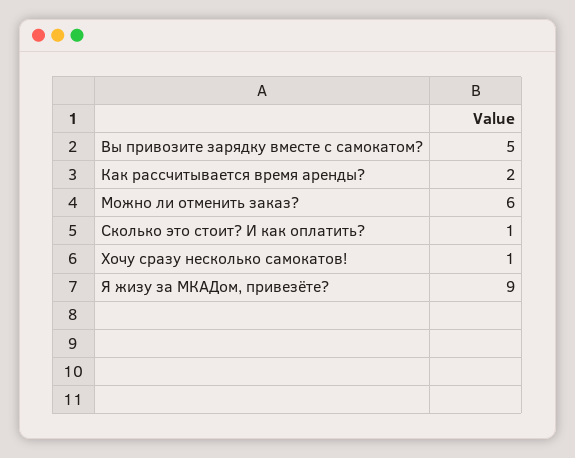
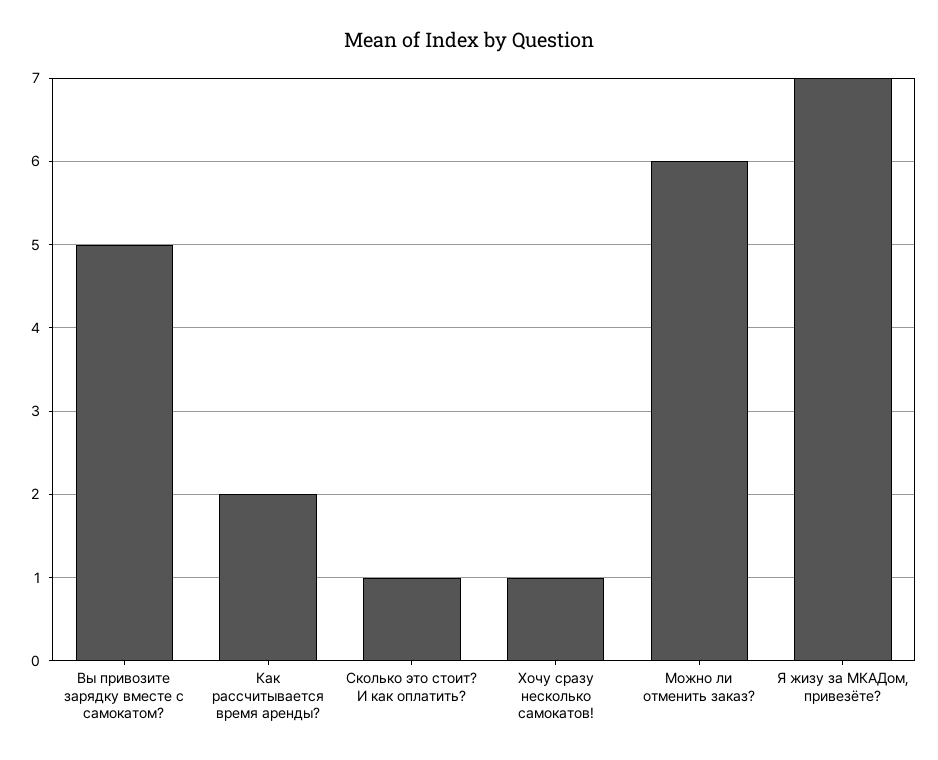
  {
    "Вы привозите зарядку вместе с самокатом?": 5,
    "Как рассчитывается время аренды?": 2,
    "Можно ли отменить заказ?": 6,
    "Сколько это стоит? И как оплатить?": 1,
    "Хочу сразу несколько самокатов!": 1,
-   "Я жизу за МКАДом, привезёте?": 9
+   "Я жизу за МКАДом, привезёте?": 7
  }

